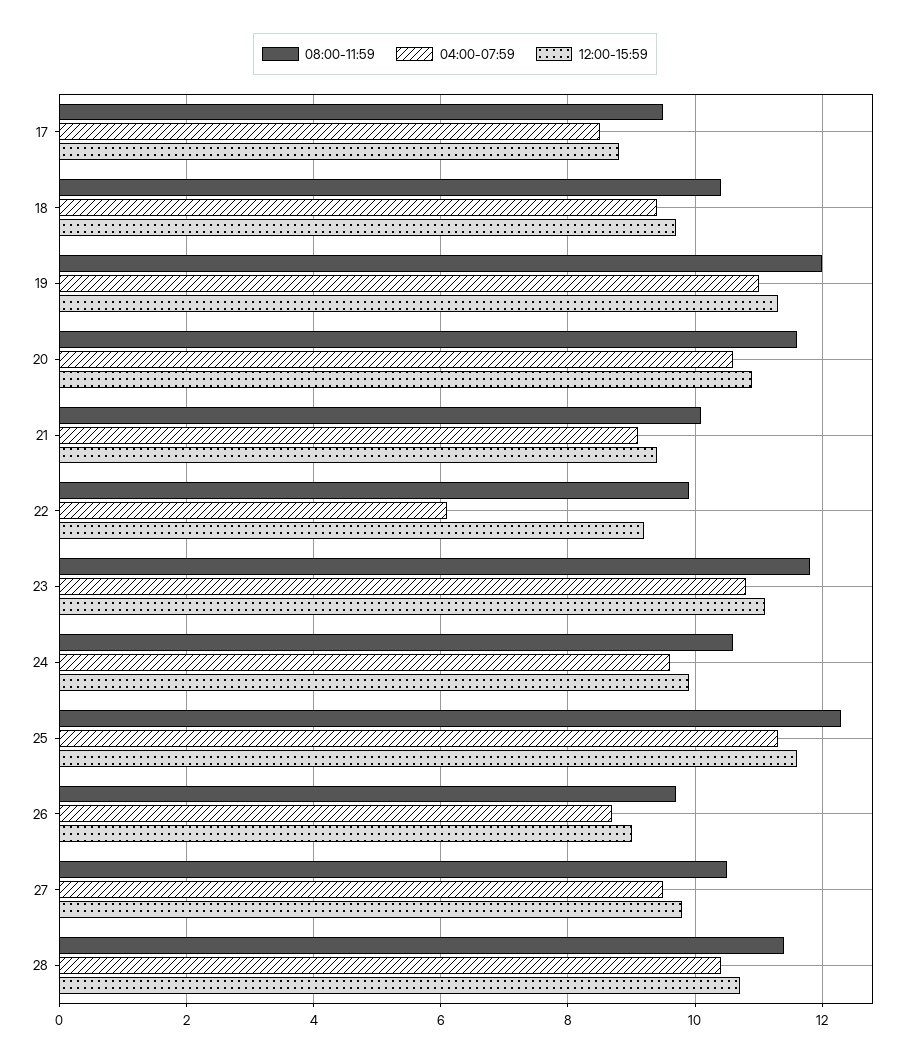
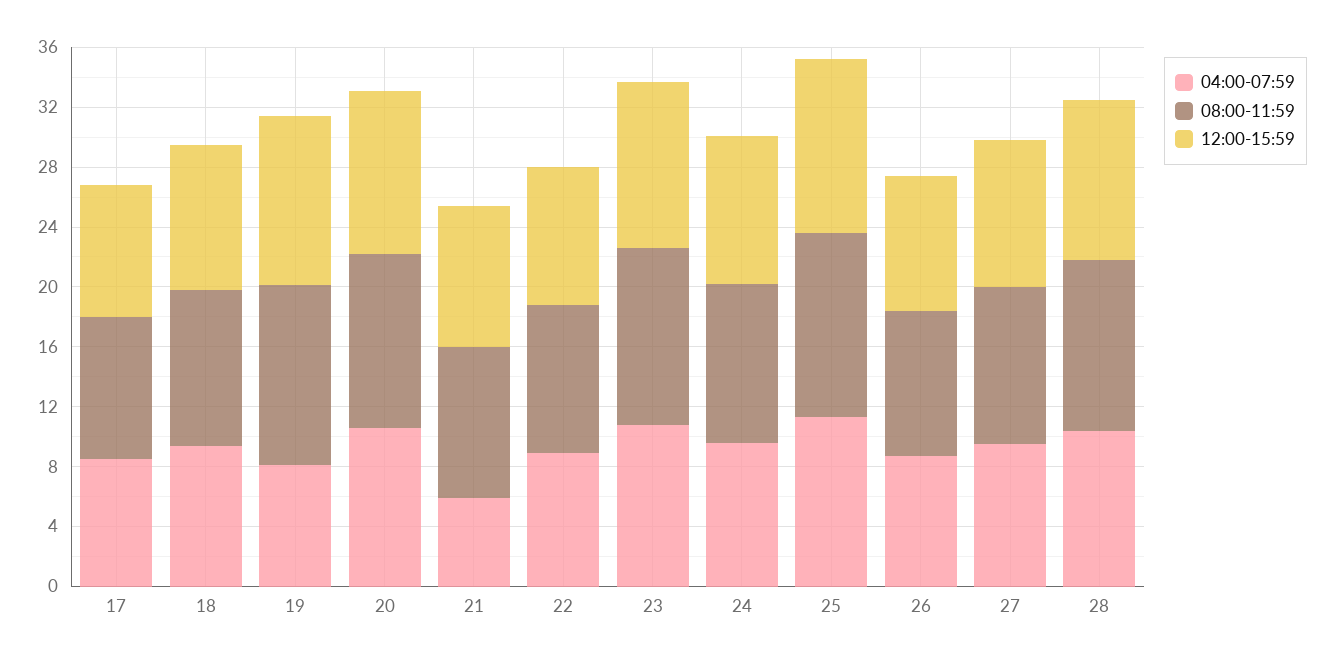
  {
    "08:00-11:59": {
      "17": 9.5,
      "18": 10.5,
      "19": 12,
      "20": 11.5,
      "21": 10,
      "22": 10,
      "23": 12,
      "24": 10.5,
      "25": 12.5,
      "26": 9.5,
      "27": 10.5,
      "28": 11.5
    },
    "04:00-07:59": {
      "17": 8.5,
      "18": 9.5,
-     "19": 11,
+     "19": 8,
      "20": 10.5,
-     "21": 9,
+     "21": 6,
-     "22": 6,
+     "22": 9,
      "23": 11,
      "24": 9.5,
      "25": 11.5,
      "26": 8.5,
      "27": 9.5,
      "28": 10.5
    },
    "12:00-15:59": {
      "17": 9,
      "18": 9.5,
      "19": 11.5,
      "20": 11,
      "21": 9.5,
      "22": 9,
      "23": 11,
      "24": 10,
      "25": 11.5,
      "26": 9,
      "27": 10,
      "28": 10.5
    }
  }

